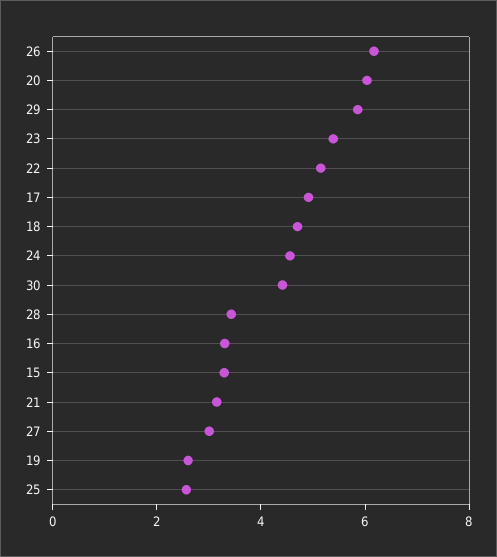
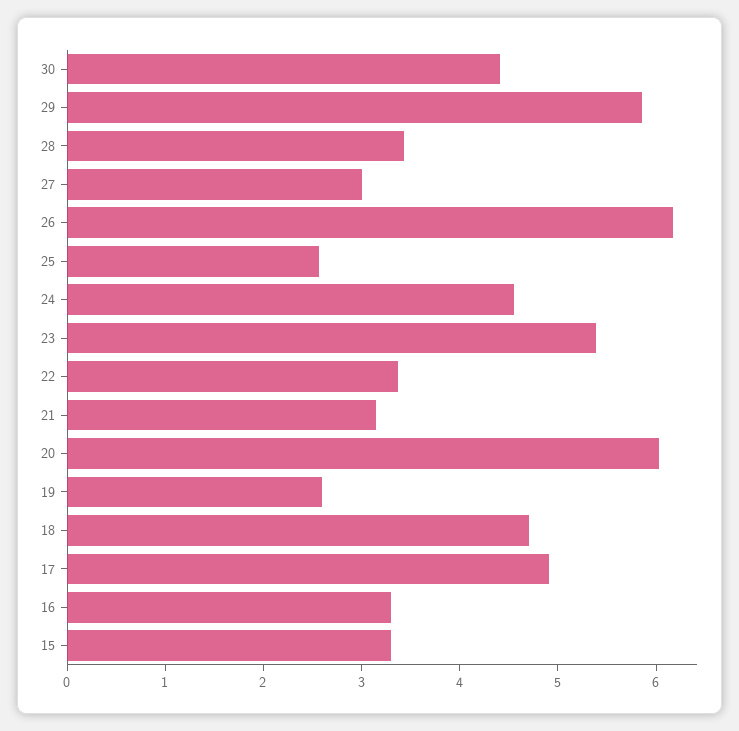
  {
    "26": 6.2,
    "20": 6,
    "29": 5.8,
    "23": 5.4,
-   "22": 5,
+   "22": 3.4,
    "17": 5,
    "18": 4.8,
    "24": 4.6,
    "30": 4.4,
    "28": 3.4,
    "16": 3.4,
    "15": 3.2,
    "21": 3.2,
    "27": 3,
    "19": 2.6,
    "25": 2.6
  }

